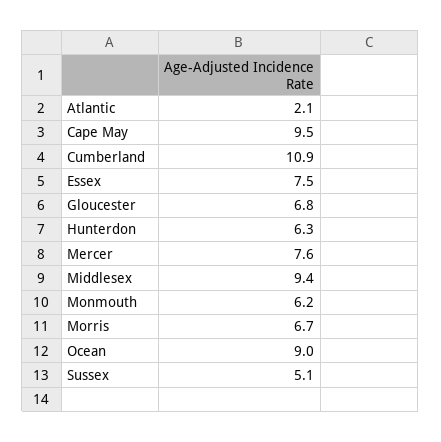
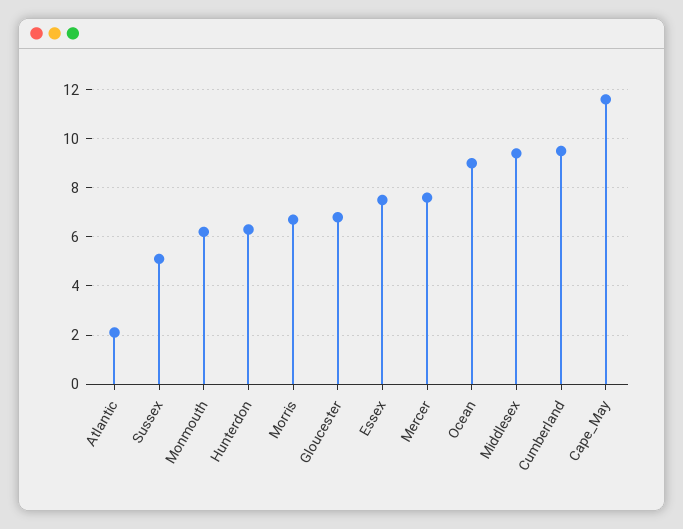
  {
    "Atlantic": 2.1,
-   "Cape May": 9.5,
+   "Cape May": 11.5,
-   "Cumberland": 10.9,
+   "Cumberland": 9.5,
    "Essex": 7.5,
    "Gloucester": 6.8,
    "Hunterdon": 6.3,
    "Mercer": 7.6,
    "Middlesex": 9.4,
    "Monmouth": 6.2,
    "Morris": 6.7,
    "Ocean": 9,
    "Sussex": 5.1
  }

